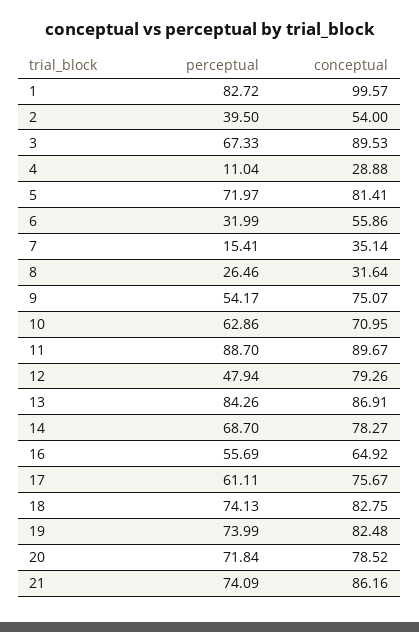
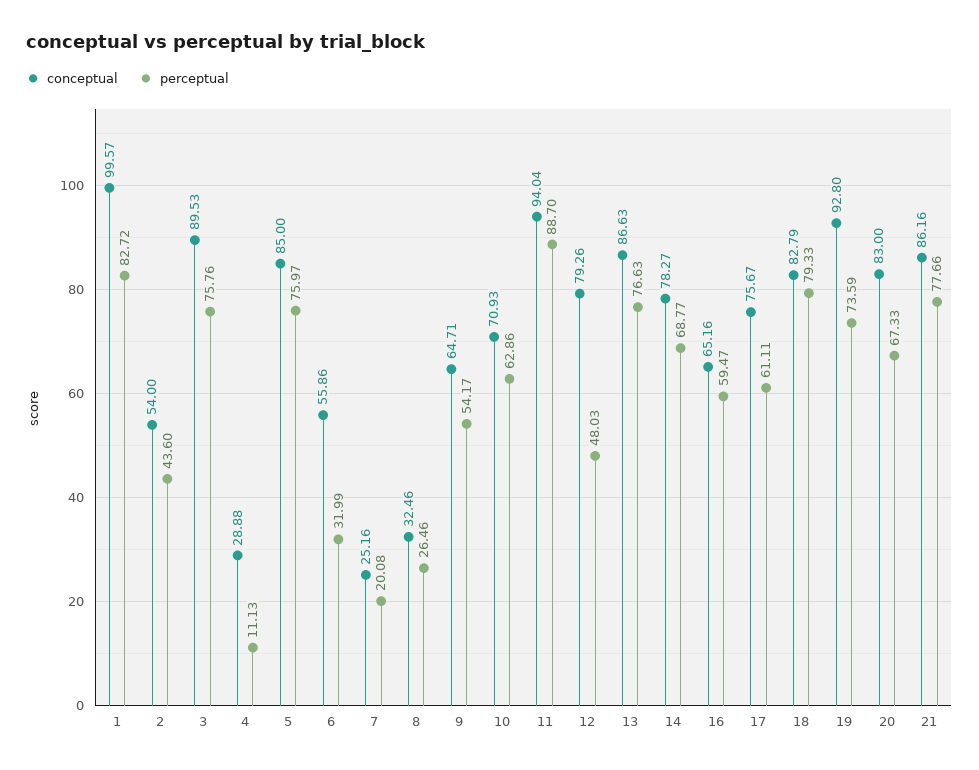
  {
    "perceptual": {
      "1": 82.72,
-     "2": 39.5,
+     "2": 43.6,
-     "3": 67.33,
+     "3": 75.76,
-     "4": 11.04,
+     "4": 11.13,
-     "5": 71.97,
+     "5": 75.97,
      "6": 31.99,
-     "7": 15.41,
+     "7": 20.08,
      "8": 26.46,
      "9": 54.17,
      "10": 62.86,
      "11": 88.7,
-     "12": 47.94,
+     "12": 48.03,
-     "13": 84.26,
+     "13": 76.63,
-     "14": 68.7,
+     "14": 68.77,
-     "16": 55.69,
+     "16": 59.47,
      "17": 61.11,
-     "18": 74.13,
+     "18": 79.33,
-     "19": 73.99,
+     "19": 73.59,
-     "20": 71.84,
+     "20": 67.33,
-     "21": 74.09
+     "21": 77.66
    },
    "conceptual": {
      "1": 99.57,
      "2": 54,
      "3": 89.53,
      "4": 28.88,
-     "5": 81.41,
+     "5": 85,
      "6": 55.86,
-     "7": 35.14,
+     "7": 25.16,
-     "8": 31.64,
+     "8": 32.46,
-     "9": 75.07,
+     "9": 64.71,
-     "10": 70.95,
+     "10": 70.93,
-     "11": 89.67,
+     "11": 94.04,
      "12": 79.26,
-     "13": 86.91,
+     "13": 86.63,
      "14": 78.27,
-     "16": 64.92,
+     "16": 65.16,
      "17": 75.67,
-     "18": 82.75,
+     "18": 82.79,
-     "19": 82.48,
+     "19": 92.8,
-     "20": 78.52,
+     "20": 83,
      "21": 86.16
    }
  }

